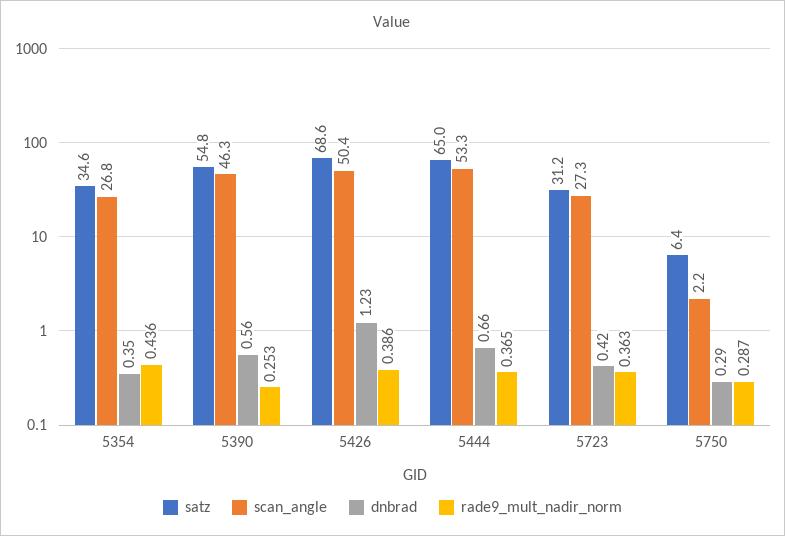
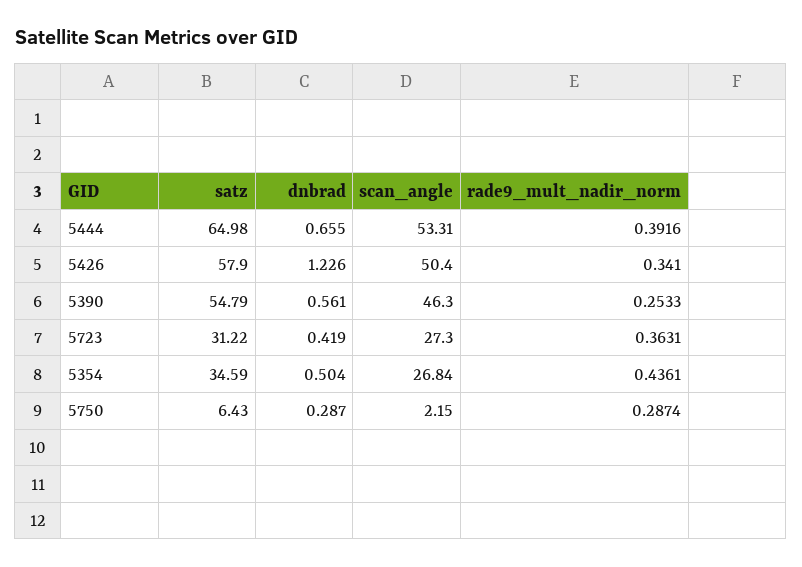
  {
    "satz": {
      "5354": 34.59,
      "5390": 54.79,
-     "5426": 68.6,
+     "5426": 57.9,
      "5444": 64.98,
      "5723": 31.22,
      "5750": 6.43
    },
    "scan_angle": {
      "5354": 26.84,
      "5390": 46.3,
      "5426": 50.4,
      "5444": 53.31,
      "5723": 27.3,
      "5750": 2.15
    },
    "dnbrad": {
-     "5354": 0.35,
+     "5354": 0.504,
      "5390": 0.561,
      "5426": 1.226,
      "5444": 0.655,
      "5723": 0.419,
      "5750": 0.287
    },
    "rade9_mult_nadir_norm": {
      "5354": 0.4361,
      "5390": 0.2533,
-     "5426": 0.386,
+     "5426": 0.341,
-     "5444": 0.365,
+     "5444": 0.3916,
      "5723": 0.3631,
      "5750": 0.2874
    }
  }

